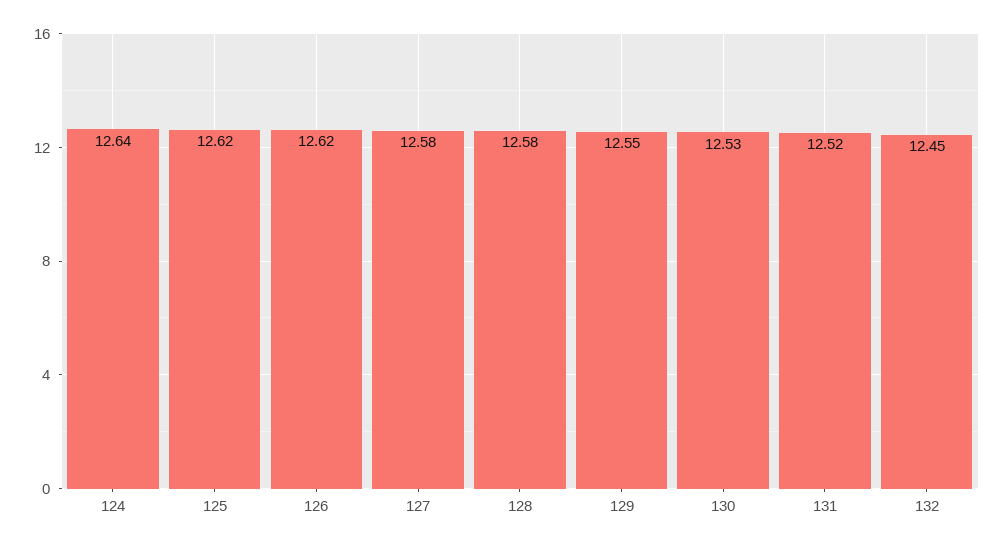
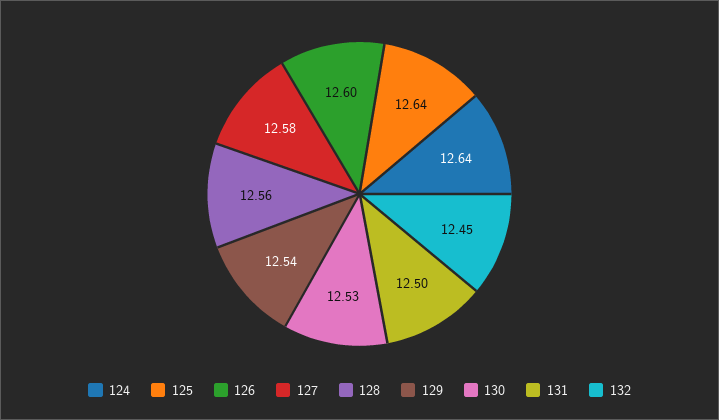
  {
    "124": 12.64,
-   "125": 12.62,
+   "125": 12.64,
-   "126": 12.62,
+   "126": 12.6,
    "127": 12.58,
-   "128": 12.58,
+   "128": 12.56,
-   "129": 12.55,
+   "129": 12.54,
    "130": 12.53,
-   "131": 12.52,
+   "131": 12.5,
    "132": 12.45
  }

